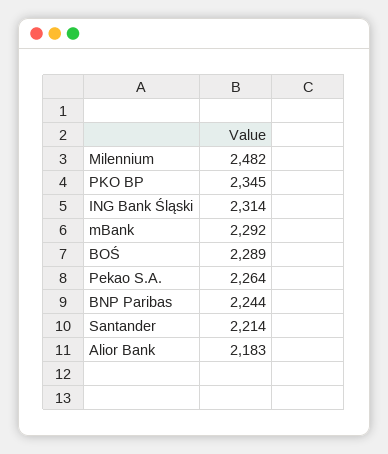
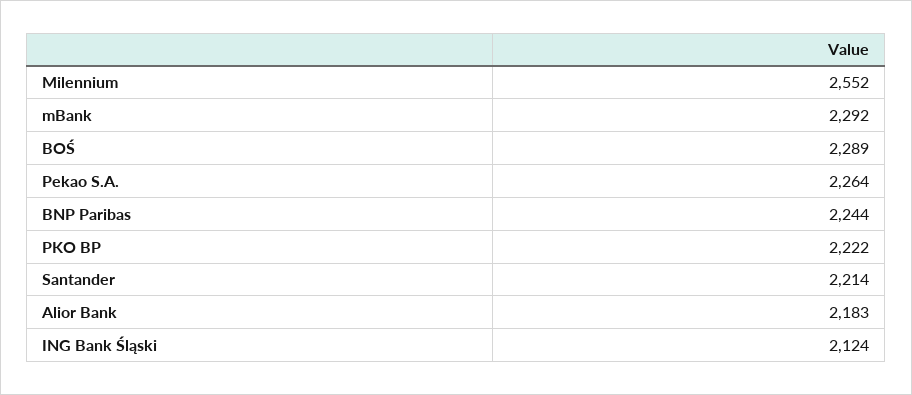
  {
-   "Milennium": 2482,
+   "Milennium": 2552,
-   "PKO BP": 2345,
+   "PKO BP": 2222,
-   "ING Bank Śląski": 2314,
+   "ING Bank Śląski": 2124,
    "mBank": 2292,
    "BOŚ": 2289,
    "Pekao S.A.": 2264,
    "BNP Paribas": 2244,
    "Santander": 2214,
    "Alior Bank": 2183
  }

